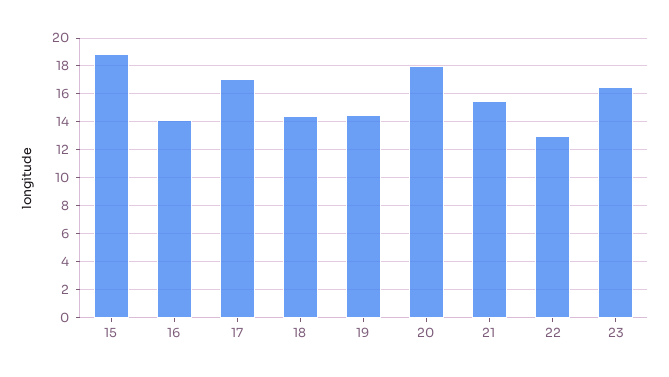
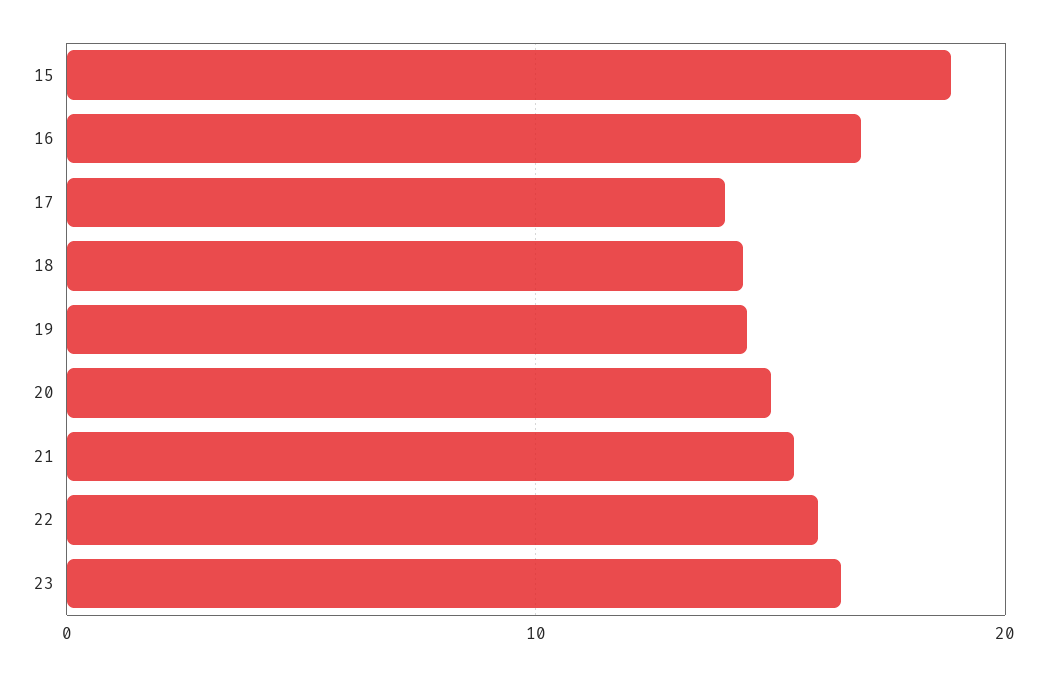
  {
    "15": 19,
-   "16": 14,
+   "16": 17,
-   "17": 17,
+   "17": 14,
    "18": 14.5,
    "19": 14.5,
-   "20": 18,
+   "20": 15,
    "21": 15.5,
-   "22": 13,
+   "22": 16,
    "23": 16.5
  }

